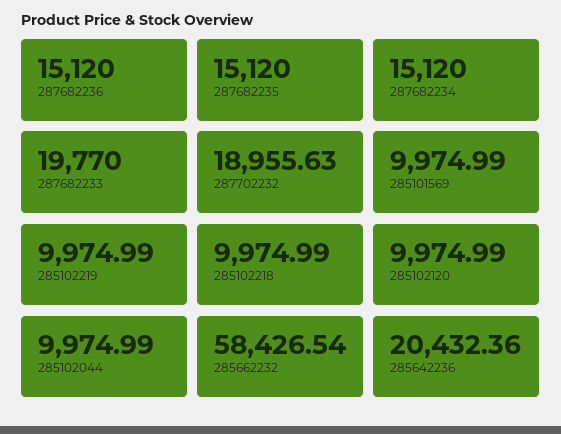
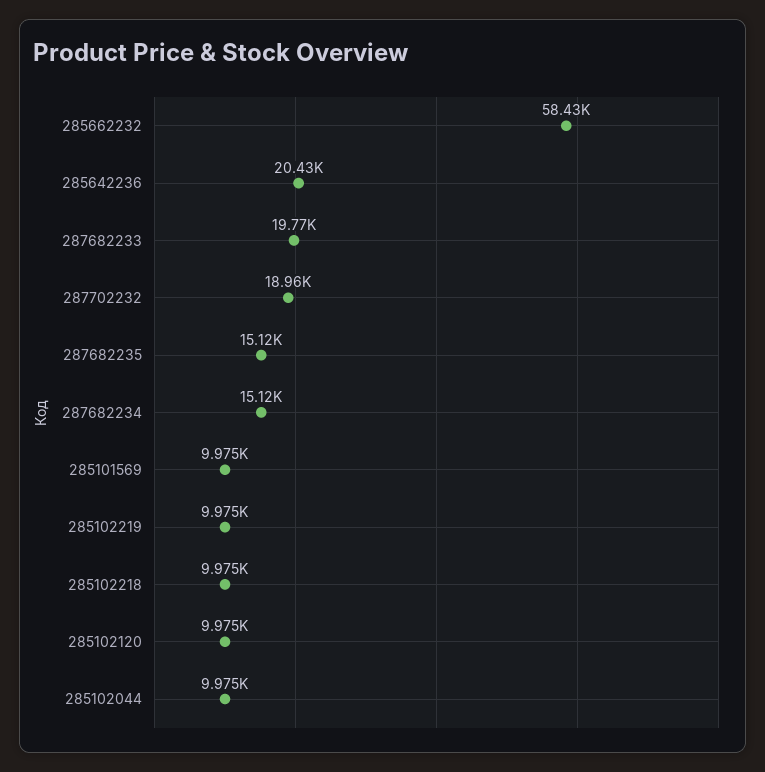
  {
-   "287682236": 15120,
    "287682235": 15120,
    "287682234": 15120,
    "287682233": 19770,
    "287702232": 18955.63,
    "285101569": 9974.99,
    "285102219": 9974.99,
    "285102218": 9974.99,
    "285102120": 9974.99,
    "285102044": 9974.99,
    "285662232": 58426.54,
    "285642236": 20432.36
  }

